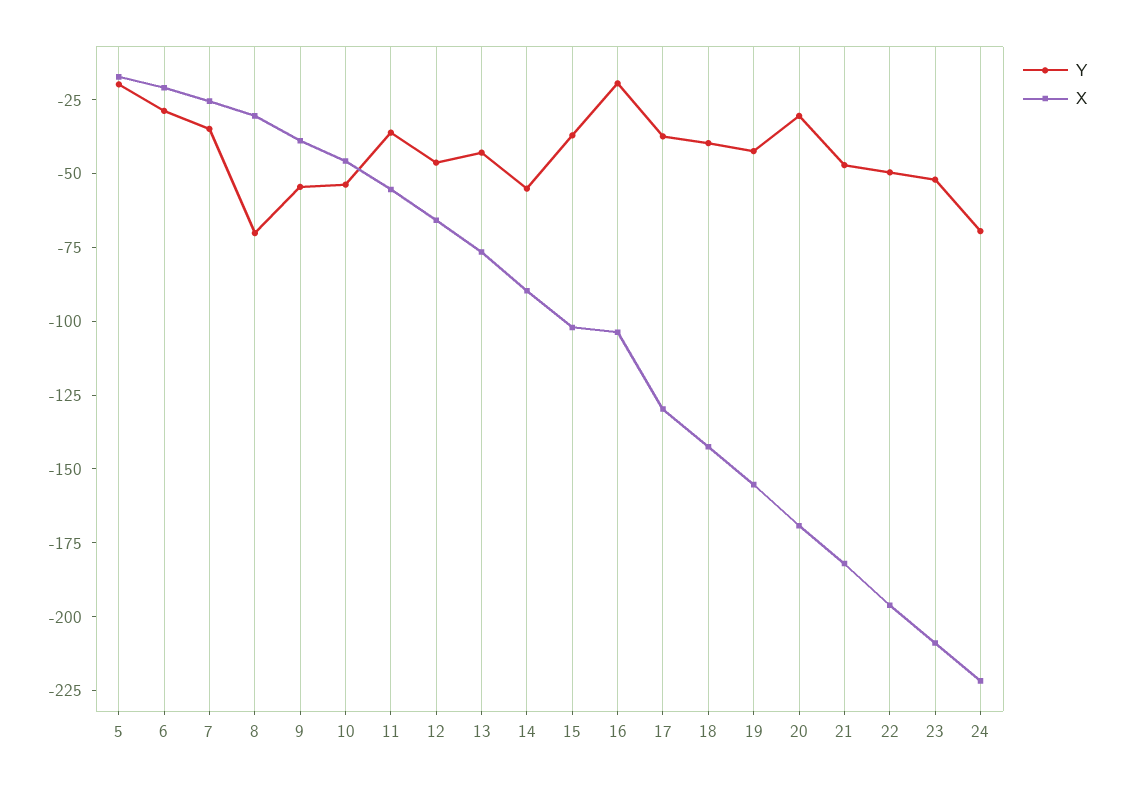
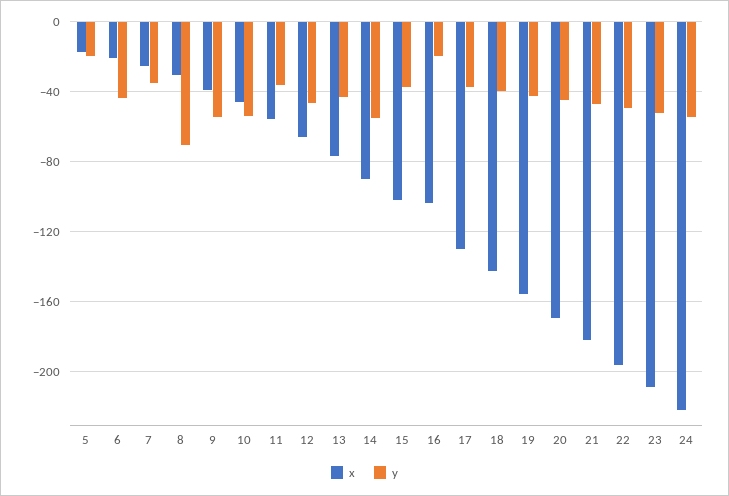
  {
    "Y": {
      "5": -20,
-     "6": -30,
+     "6": -45,
      "7": -35,
      "8": -70,
      "9": -55,
      "10": -55,
      "11": -35,
      "12": -45,
      "13": -45,
      "14": -55,
      "15": -35,
      "16": -20,
      "17": -35,
      "18": -40,
      "19": -40,
-     "20": -30,
+     "20": -45,
      "21": -45,
      "22": -50,
      "23": -50,
-     "24": -70
+     "24": -55
    },
    "X": {
      "5": -15,
      "6": -20,
      "7": -25,
      "8": -30,
      "9": -40,
      "10": -45,
      "11": -55,
      "12": -65,
      "13": -75,
      "14": -90,
      "15": -100,
      "16": -105,
      "17": -130,
      "18": -145,
      "19": -155,
      "20": -170,
      "21": -180,
      "22": -195,
      "23": -210,
      "24": -220
    }
  }

